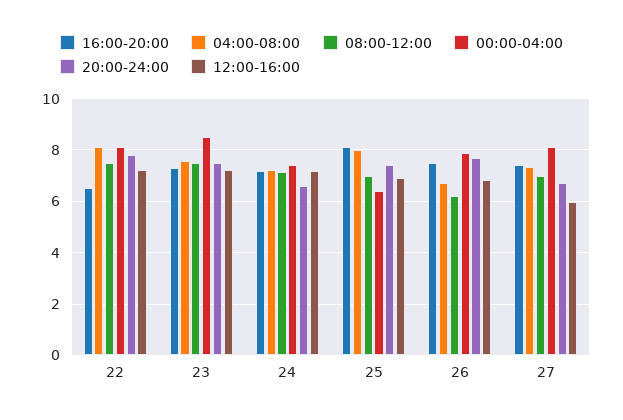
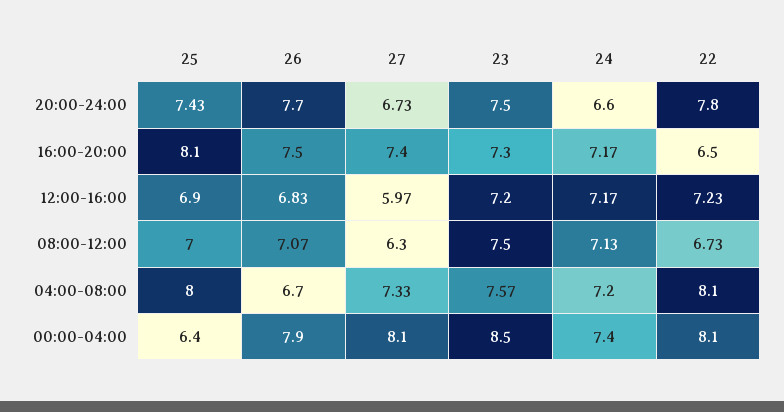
  {
    "16:00-20:00": {
      "22": 6.5,
      "23": 7.3,
      "24": 7.17,
      "25": 8.1,
      "26": 7.5,
      "27": 7.4
    },
    "04:00-08:00": {
      "22": 8.1,
      "23": 7.57,
      "24": 7.2,
      "25": 8,
      "26": 6.7,
      "27": 7.33
    },
    "08:00-12:00": {
-     "22": 7.5,
+     "22": 6.73,
      "23": 7.5,
      "24": 7.13,
      "25": 7,
-     "26": 6.25,
+     "26": 7.07,
-     "27": 7
+     "27": 6.3
    },
    "00:00-04:00": {
      "22": 8.1,
      "23": 8.5,
      "24": 7.4,
      "25": 6.4,
      "26": 7.9,
      "27": 8.1
    },
    "20:00-24:00": {
      "22": 7.8,
      "23": 7.5,
      "24": 6.6,
      "25": 7.43,
      "26": 7.7,
      "27": 6.73
    },
    "12:00-16:00": {
      "22": 7.23,
      "23": 7.2,
      "24": 7.17,
      "25": 6.9,
      "26": 6.83,
      "27": 5.97
    }
  }

